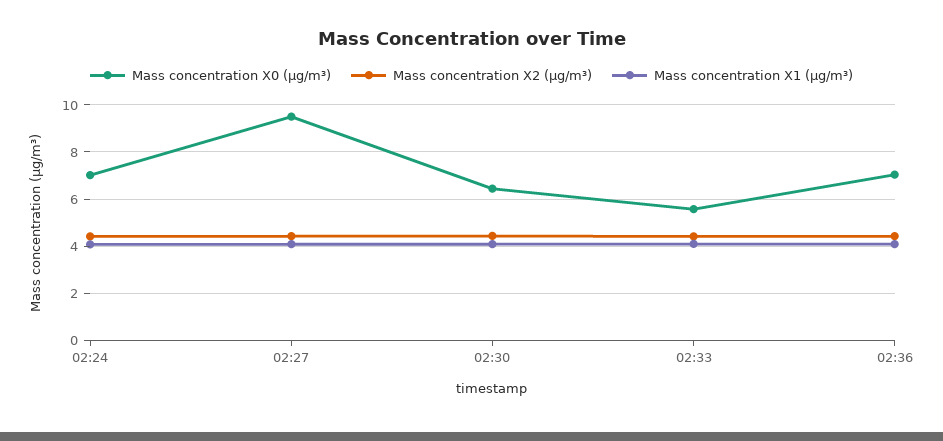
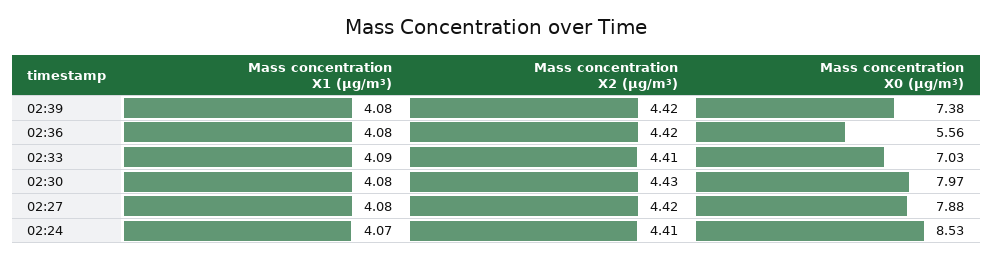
  {
    "Mass concentration X0 (μg/m³)": {
-     "02:24": 7,
+     "02:24": 8.53,
-     "02:27": 9.5,
+     "02:27": 7.88,
-     "02:30": 6.5,
+     "02:30": 7.97,
-     "02:33": 5.5,
+     "02:33": 7.03,
-     "02:36": 7
+     "02:36": 5.56,
+     "02:39": 7.38
    },
    "Mass concentration X2 (μg/m³)": {
      "02:24": 4.41,
      "02:27": 4.42,
      "02:30": 4.43,
      "02:33": 4.41,
-     "02:36": 4.42
+     "02:36": 4.42,
+     "02:39": 4.42
    },
    "Mass concentration X1 (μg/m³)": {
      "02:24": 4.07,
      "02:27": 4.08,
      "02:30": 4.08,
      "02:33": 4.09,
-     "02:36": 4.08
+     "02:36": 4.08,
+     "02:39": 4.08
    }
  }

